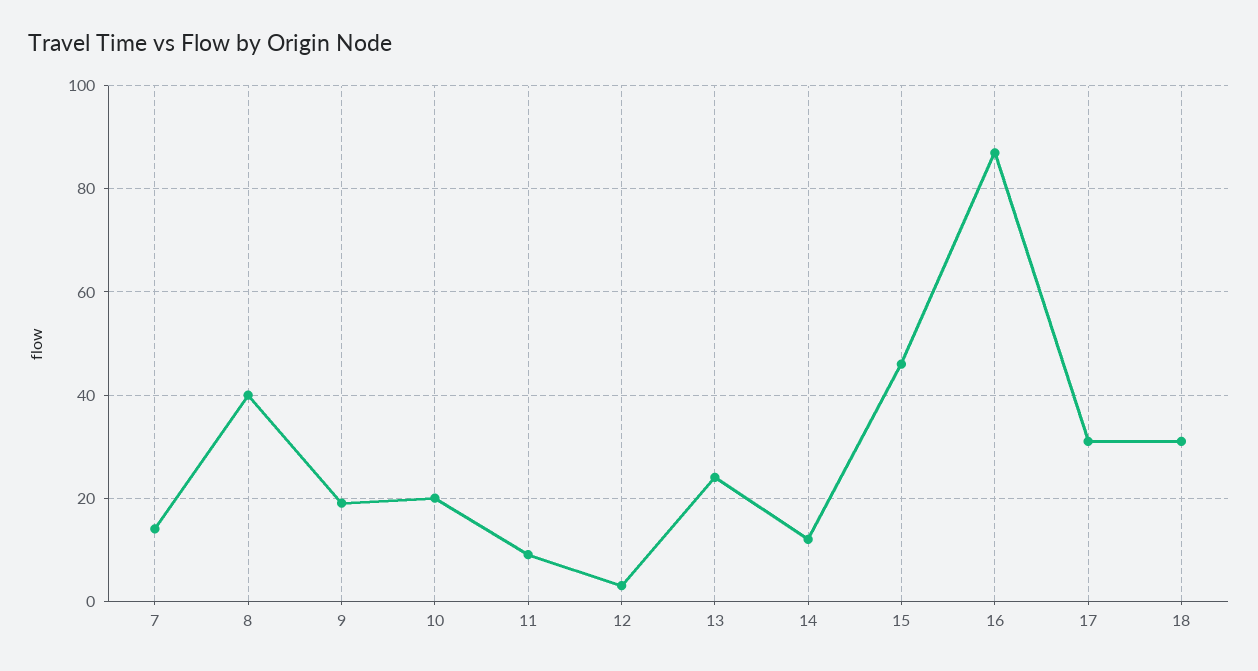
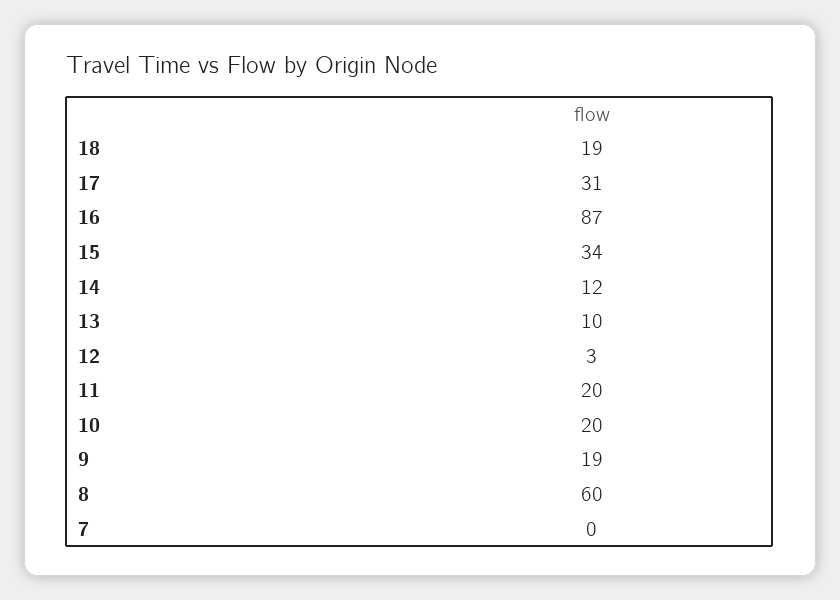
  {
-   "7": 15,
+   "7": 0,
-   "8": 40,
+   "8": 60,
    "9": 19,
    "10": 20,
-   "11": 10,
+   "11": 20,
    "12": 3,
-   "13": 25,
+   "13": 10,
    "14": 12,
-   "15": 45,
+   "15": 34,
    "16": 87,
    "17": 31,
-   "18": 30
+   "18": 19
  }

